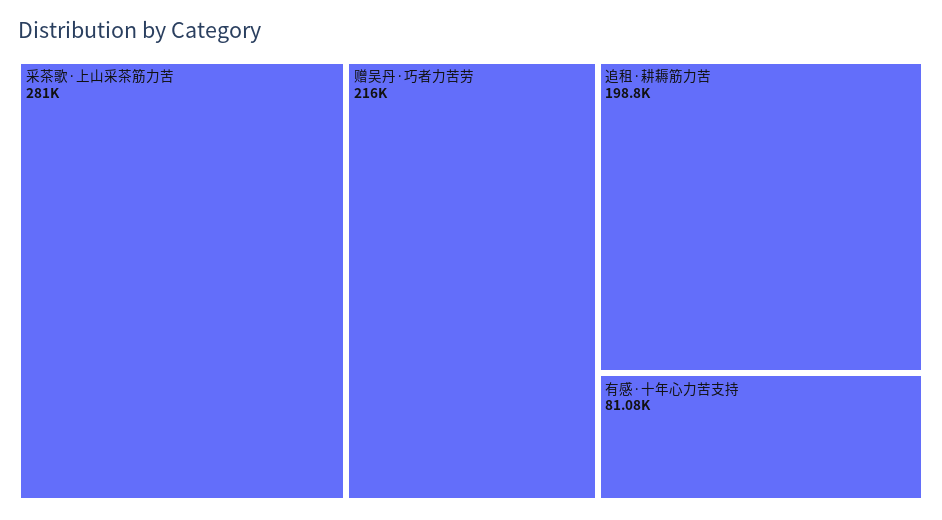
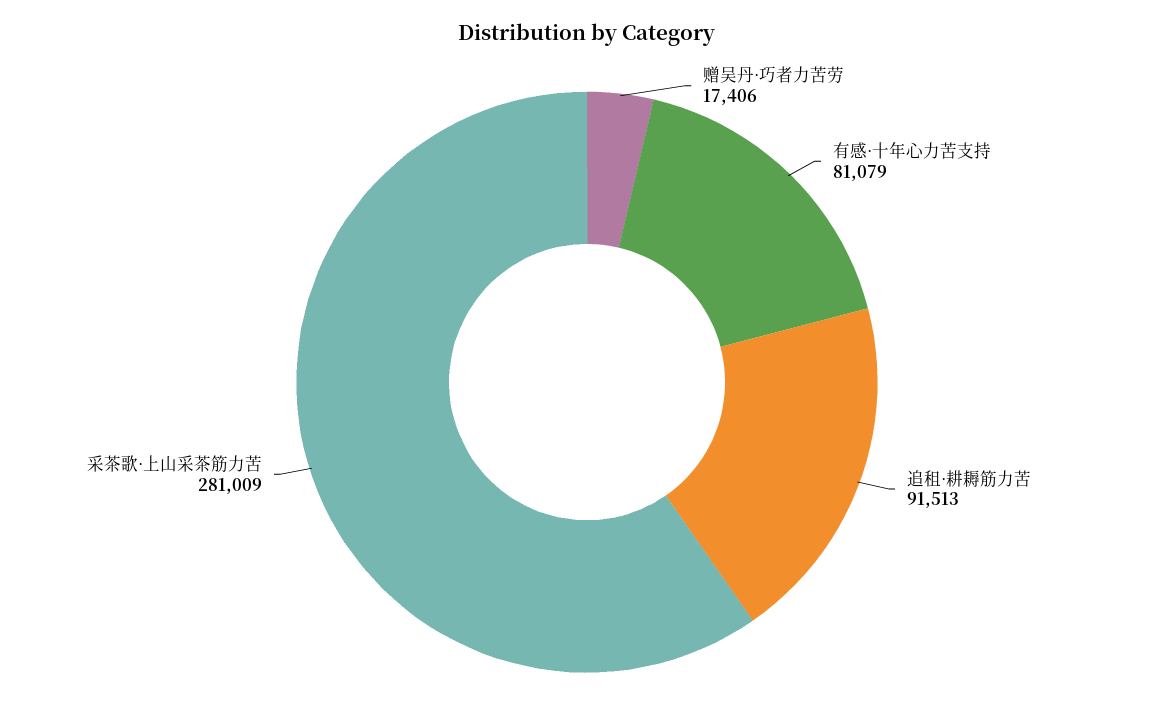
  {
    "采茶歌·上山采茶筋力苦": 281009,
-   "赠吴丹·巧者力苦劳": 216000,
+   "赠吴丹·巧者力苦劳": 17406,
-   "追租·耕耨筋力苦": 198800,
+   "追租·耕耨筋力苦": 91513,
    "有感·十年心力苦支持": 81079
  }

